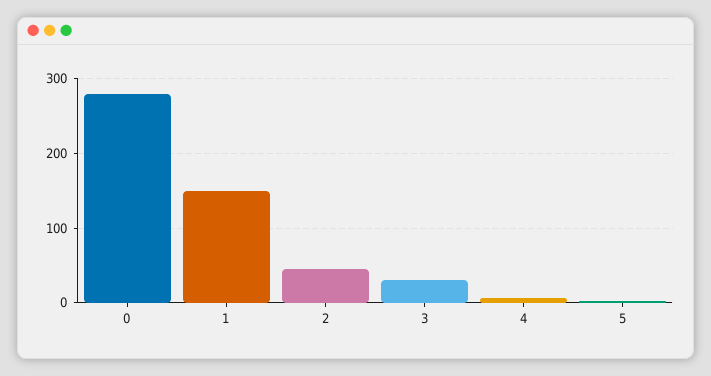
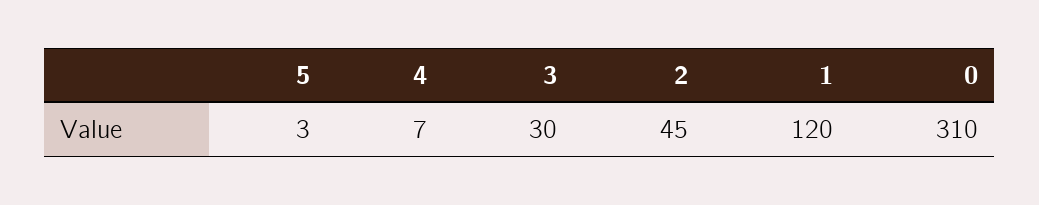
  {
-   "0": 280,
+   "0": 310,
-   "1": 150,
+   "1": 120,
    "2": 45,
    "3": 30,
    "4": 7,
    "5": 3
  }

